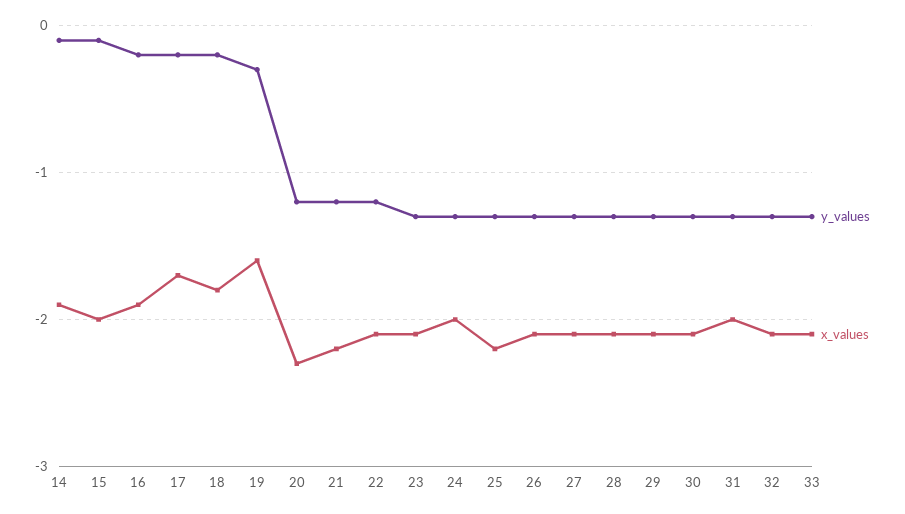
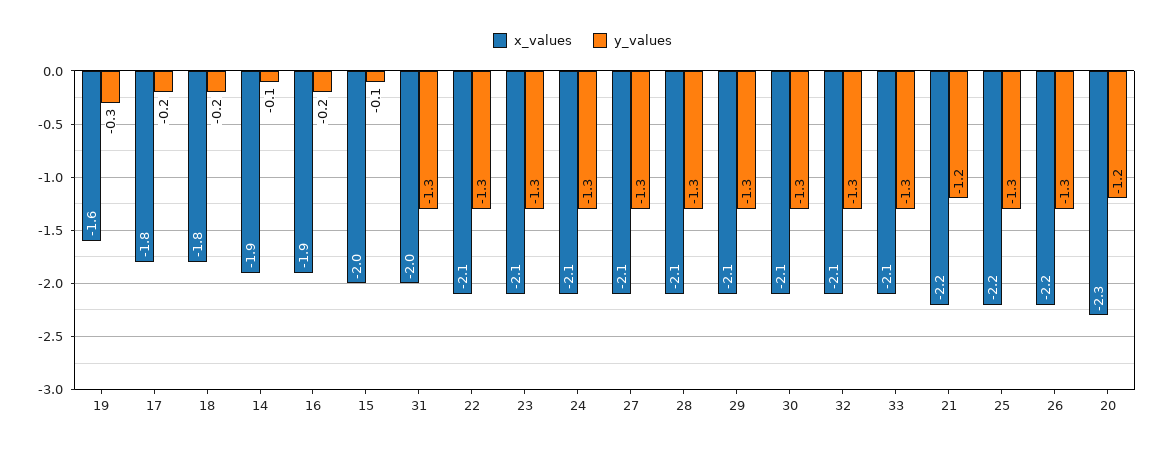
  {
    "y_values": {
      "14": -0.1,
      "15": -0.1,
      "16": -0.2,
      "17": -0.2,
      "18": -0.2,
      "19": -0.3,
      "20": -1.2,
      "21": -1.2,
-     "22": -1.2,
+     "22": -1.3,
      "23": -1.3,
      "24": -1.3,
      "25": -1.3,
      "26": -1.3,
      "27": -1.3,
      "28": -1.3,
      "29": -1.3,
      "30": -1.3,
      "31": -1.3,
      "32": -1.3,
      "33": -1.3
    },
    "x_values": {
      "14": -1.9,
      "15": -2,
      "16": -1.9,
-     "17": -1.7,
+     "17": -1.8,
      "18": -1.8,
      "19": -1.6,
      "20": -2.3,
      "21": -2.2,
      "22": -2.1,
      "23": -2.1,
-     "24": -2,
+     "24": -2.1,
      "25": -2.2,
-     "26": -2.1,
+     "26": -2.2,
      "27": -2.1,
      "28": -2.1,
      "29": -2.1,
      "30": -2.1,
      "31": -2,
      "32": -2.1,
      "33": -2.1
    }
  }

